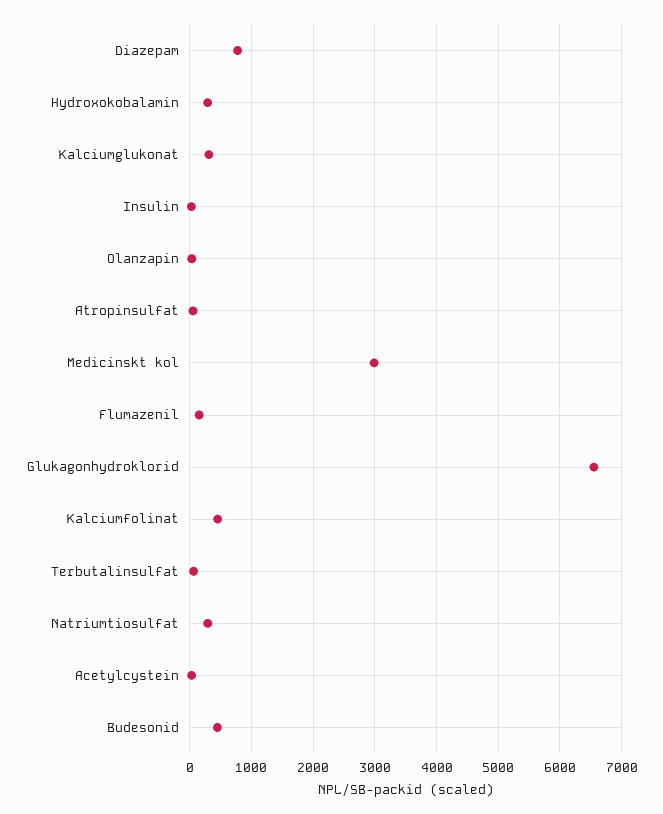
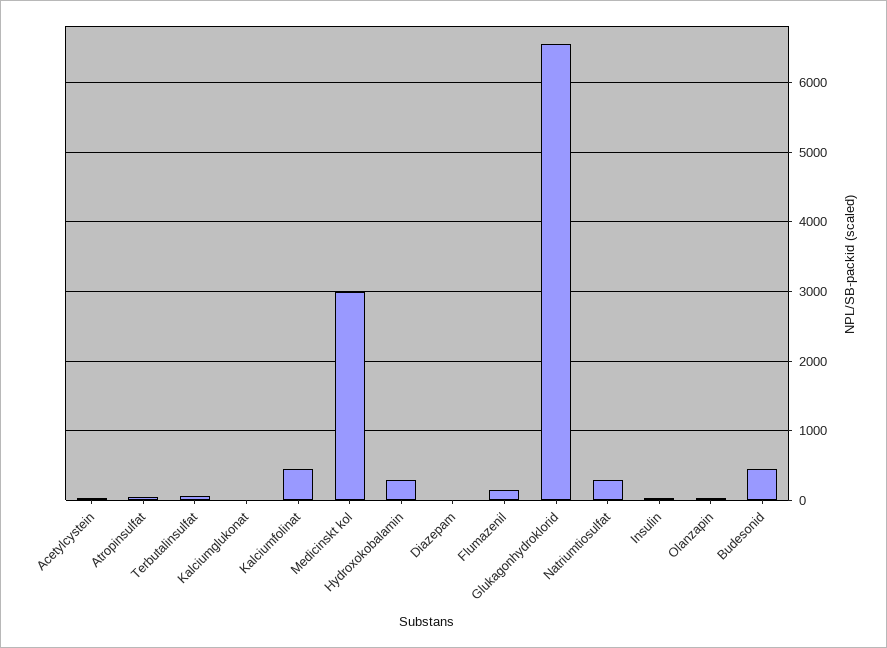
  {
-   "Diazepam": 800,
+   "Diazepam": 0,
    "Hydroxokobalamin": 300,
-   "Kalciumglukonat": 300,
+   "Kalciumglukonat": 0,
    "Insulin": 0,
    "Olanzapin": 0,
    "Atropinsulfat": 100,
    "Medicinskt kol": 3000,
    "Flumazenil": 200,
    "Glukagonhydroklorid": 6500,
    "Kalciumfolinat": 500,
    "Terbutalinsulfat": 100,
    "Natriumtiosulfat": 300,
    "Acetylcystein": 0,
    "Budesonid": 500
  }

